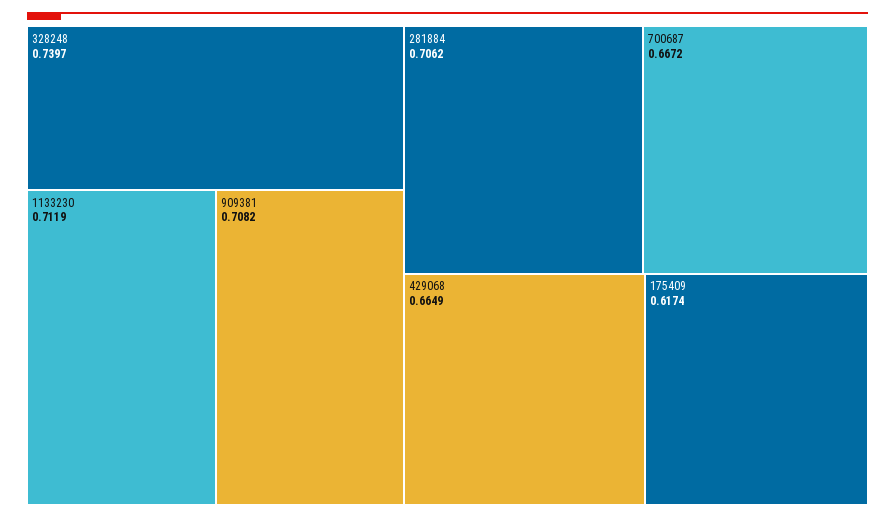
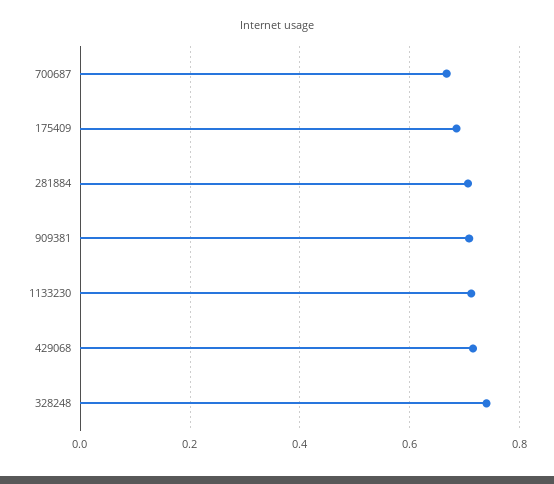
  {
    "328248": 0.7397,
    "1133230": 0.7119,
    "909381": 0.7082,
    "281884": 0.7062,
    "700687": 0.6672,
-   "429068": 0.6649,
+   "429068": 0.72,
-   "175409": 0.6174
+   "175409": 0.68
  }

